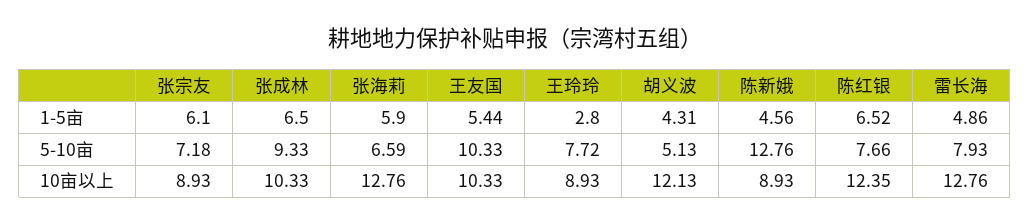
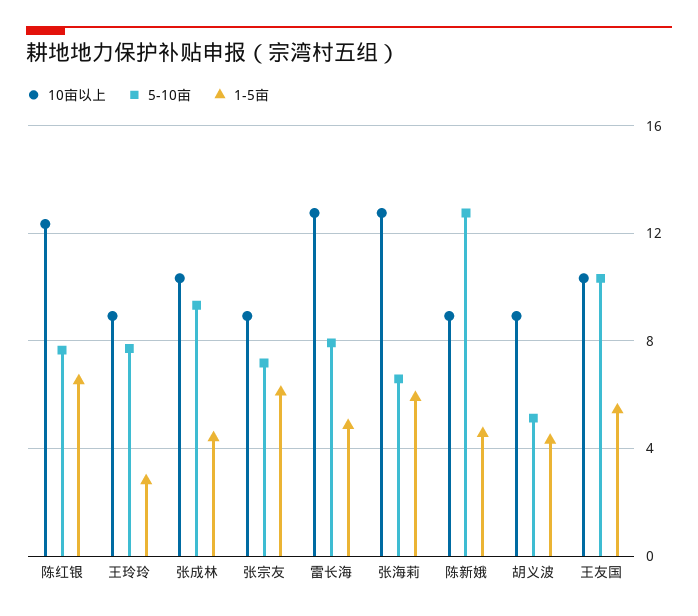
  {
    "1-5亩": {
      "张宗友": 6.1,
-     "张成林": 6.5,
+     "张成林": 4.5,
      "张海莉": 5.9,
      "王友国": 5.44,
      "王玲玲": 2.8,
      "胡义波": 4.31,
      "陈新娥": 4.56,
      "陈红银": 6.52,
      "雷长海": 4.86
    },
    "5-10亩": {
      "张宗友": 7.18,
      "张成林": 9.33,
      "张海莉": 6.59,
      "王友国": 10.33,
      "王玲玲": 7.72,
      "胡义波": 5.13,
      "陈新娥": 12.76,
      "陈红银": 7.66,
      "雷长海": 7.93
    },
    "10亩以上": {
      "张宗友": 8.93,
      "张成林": 10.33,
      "张海莉": 12.76,
      "王友国": 10.33,
      "王玲玲": 8.93,
-     "胡义波": 12.13,
+     "胡义波": 9,
      "陈新娥": 8.93,
      "陈红银": 12.35,
      "雷长海": 12.76
    }
  }

